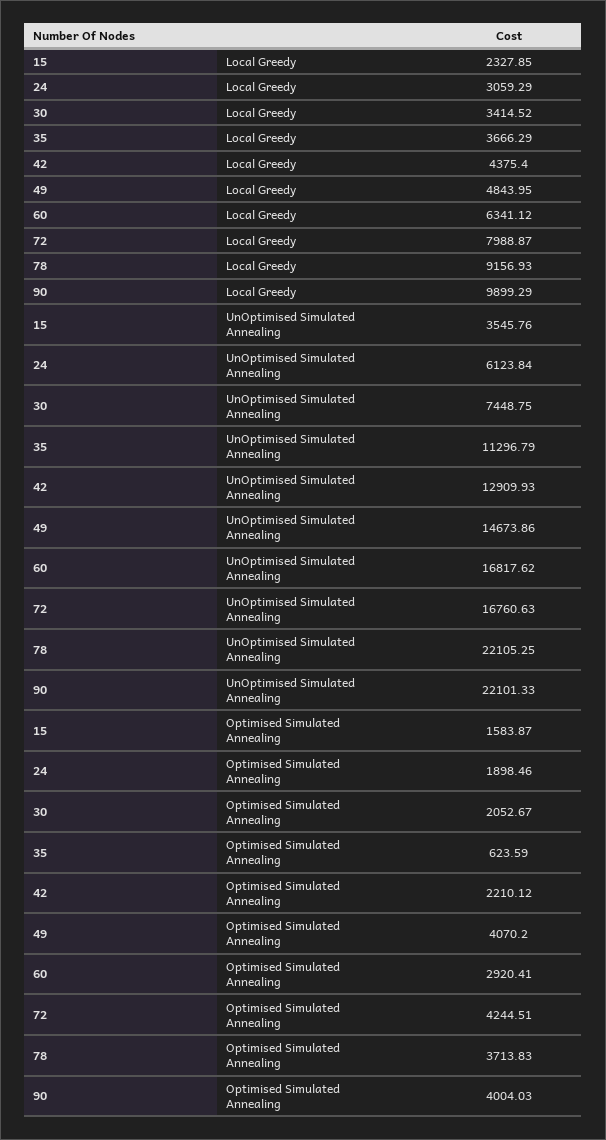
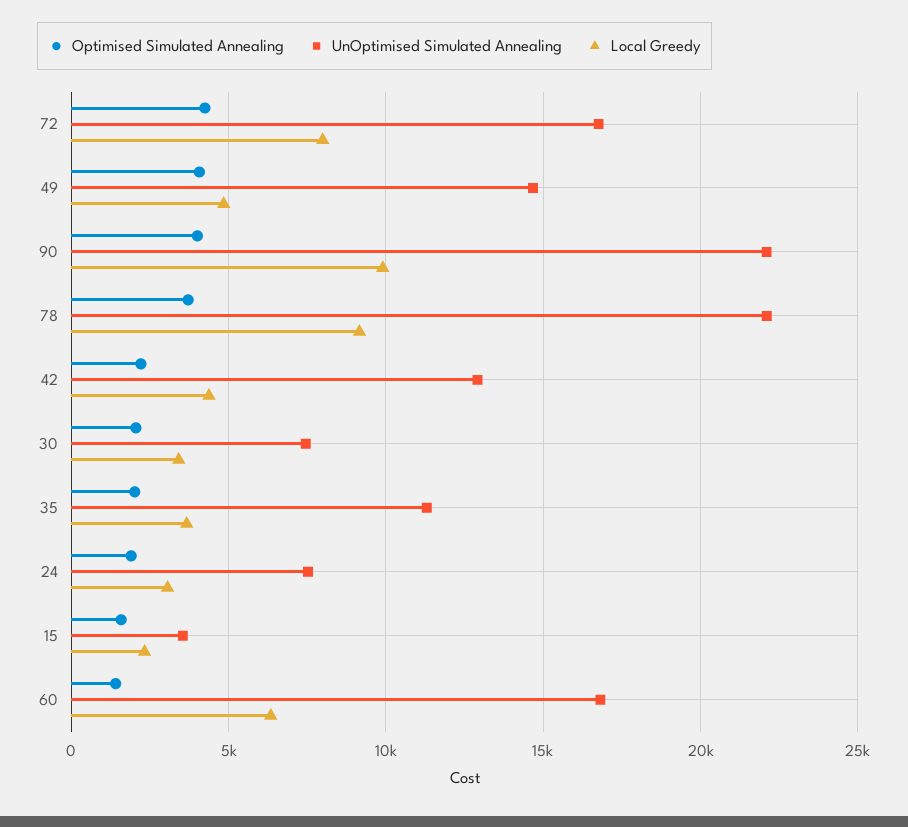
  {
    "Local Greedy": {
      "15": 2327.85,
      "24": 3059.29,
      "30": 3414.52,
      "35": 3666.29,
      "42": 4375.4,
      "49": 4843.95,
      "60": 6341.12,
      "72": 7988.87,
      "78": 9156.93,
      "90": 9899.29
    },
    "UnOptimised Simulated Annealing": {
      "15": 3545.76,
-     "24": 6123.84,
+     "24": 7500,
      "30": 7448.75,
      "35": 11296.79,
      "42": 12909.93,
      "49": 14673.86,
      "60": 16817.62,
      "72": 16760.63,
      "78": 22105.25,
      "90": 22101.33
    },
    "Optimised Simulated Annealing": {
      "15": 1583.87,
      "24": 1898.46,
      "30": 2052.67,
-     "35": 623.59,
+     "35": 2000,
      "42": 2210.12,
      "49": 4070.2,
-     "60": 2920.41,
+     "60": 1500,
      "72": 4244.51,
      "78": 3713.83,
      "90": 4004.03
    }
  }

